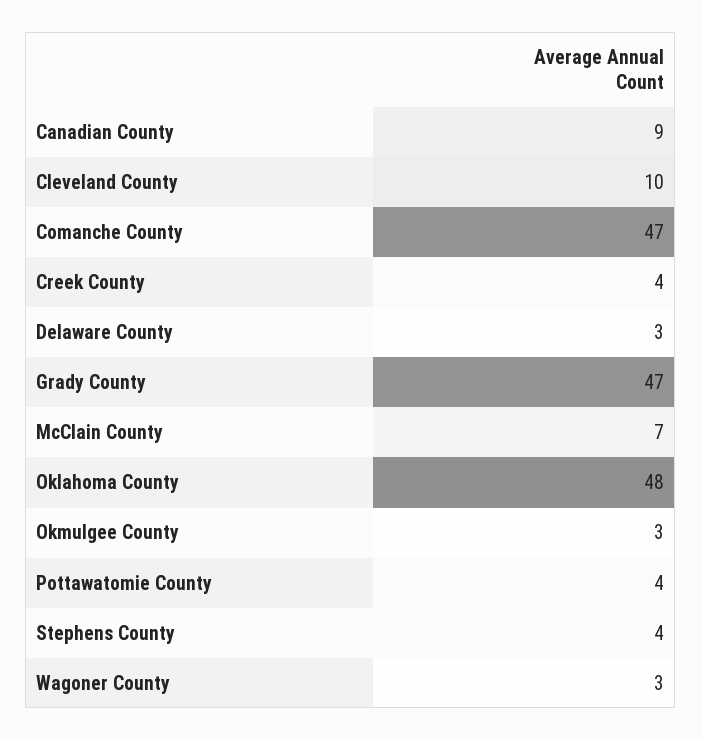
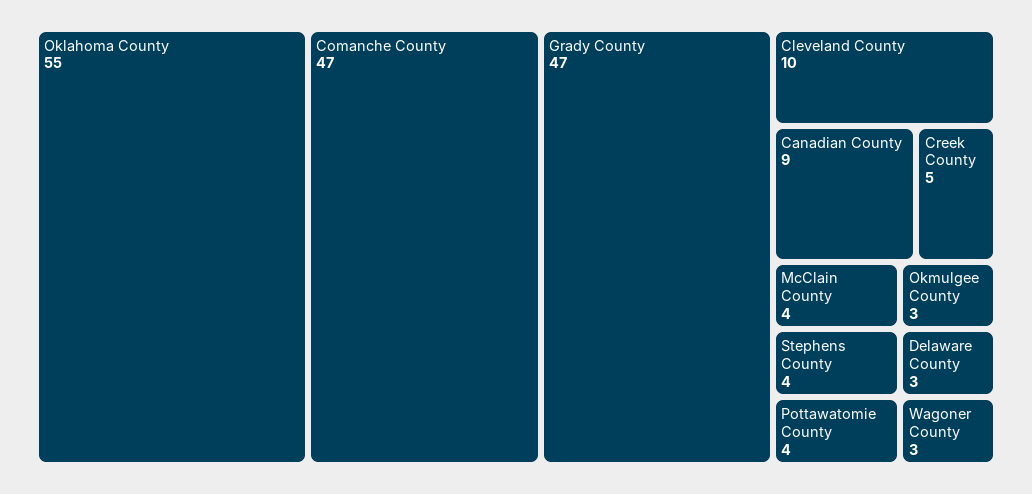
  {
    "Canadian County": 9,
    "Cleveland County": 10,
    "Comanche County": 47,
-   "Creek County": 4,
+   "Creek County": 5,
    "Delaware County": 3,
    "Grady County": 47,
-   "McClain County": 7,
+   "McClain County": 4,
-   "Oklahoma County": 48,
+   "Oklahoma County": 55,
    "Okmulgee County": 3,
    "Pottawatomie County": 4,
    "Stephens County": 4,
    "Wagoner County": 3
  }

